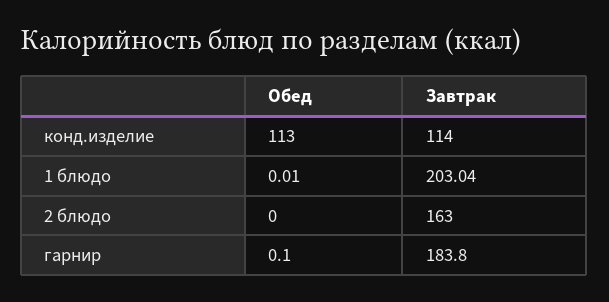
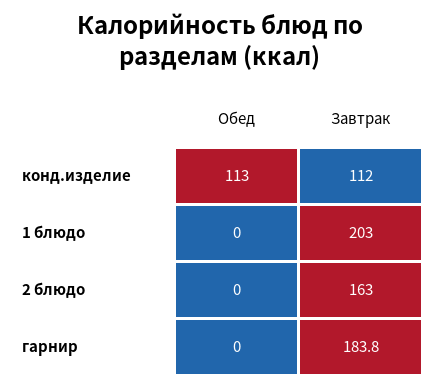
  {
    "Обед": {
      "конд.изделие": 113,
-     "1 блюдо": 0.01,
+     "1 блюдо": 0,
      "2 блюдо": 0,
-     "гарнир": 0.1
+     "гарнир": 0
    },
    "Завтрак": {
-     "конд.изделие": 114,
+     "конд.изделие": 112,
-     "1 блюдо": 203.04,
+     "1 блюдо": 203,
      "2 блюдо": 163,
      "гарнир": 183.8
    }
  }

